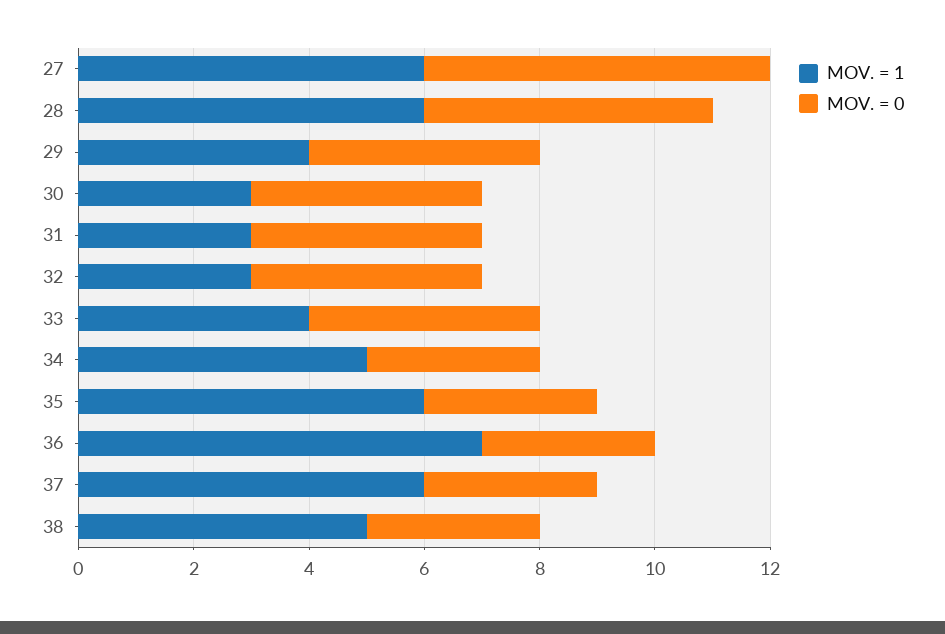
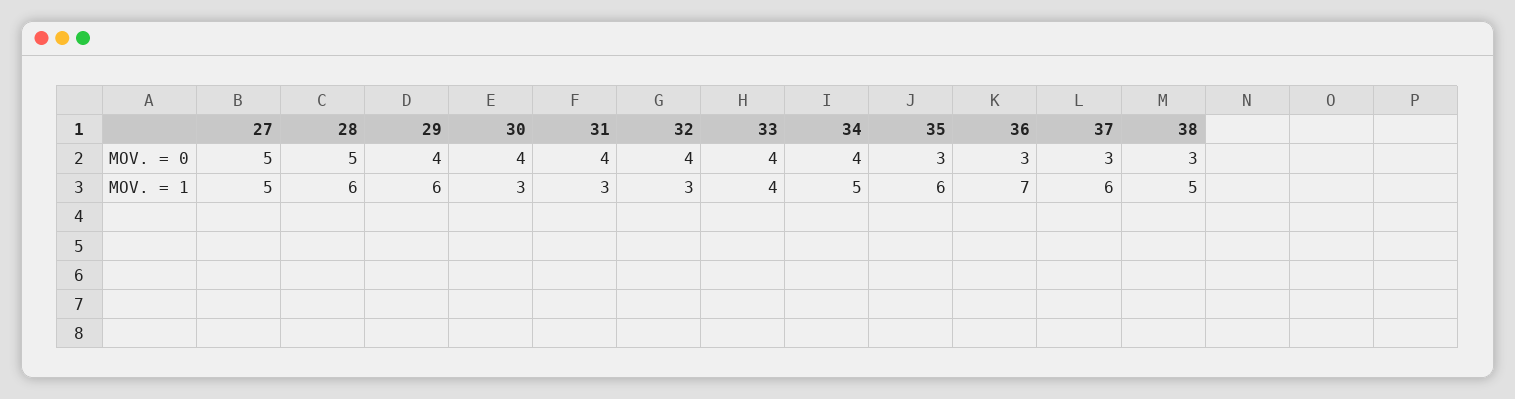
  {
    "MOV. = 1": {
-     "27": 6,
+     "27": 5,
      "28": 6,
-     "29": 4,
+     "29": 6,
      "30": 3,
      "31": 3,
      "32": 3,
      "33": 4,
      "34": 5,
      "35": 6,
      "36": 7,
      "37": 6,
      "38": 5
    },
    "MOV. = 0": {
-     "27": 6,
+     "27": 5,
      "28": 5,
      "29": 4,
      "30": 4,
      "31": 4,
      "32": 4,
      "33": 4,
-     "34": 3,
+     "34": 4,
      "35": 3,
      "36": 3,
      "37": 3,
      "38": 3
    }
  }

